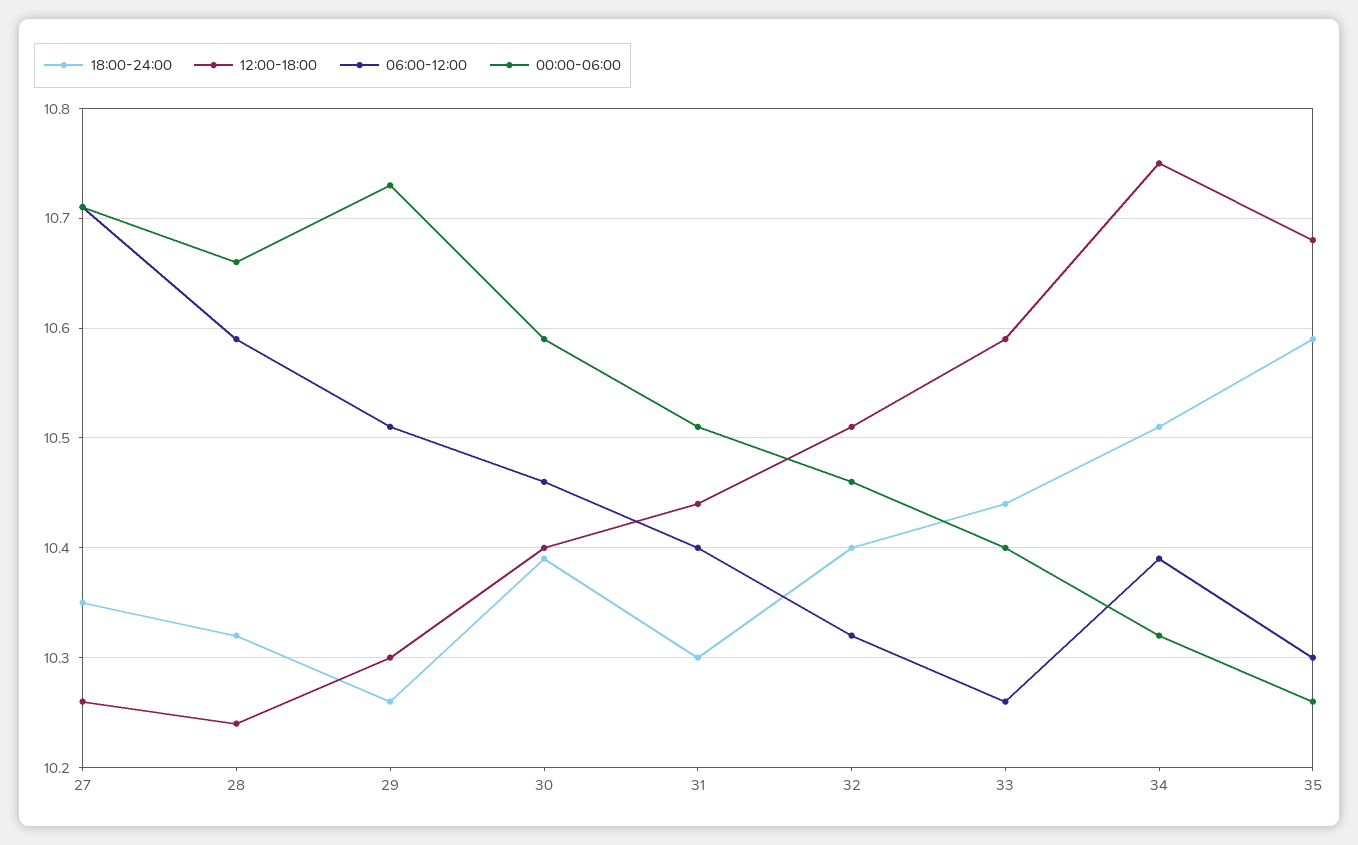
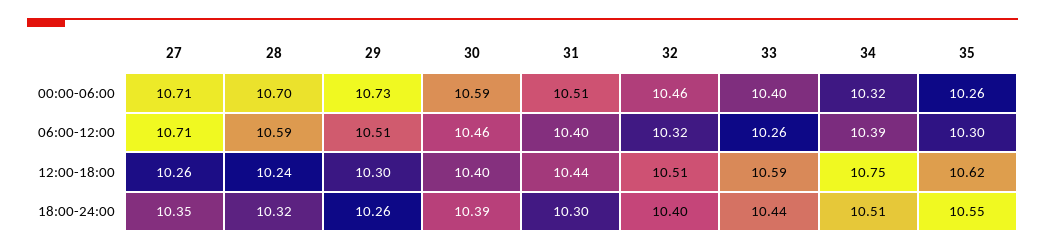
  {
    "18:00-24:00": {
      "27": 10.35,
      "28": 10.32,
      "29": 10.26,
      "30": 10.39,
      "31": 10.3,
      "32": 10.4,
      "33": 10.44,
      "34": 10.51,
-     "35": 10.59
+     "35": 10.55
    },
    "12:00-18:00": {
      "27": 10.26,
      "28": 10.24,
      "29": 10.3,
      "30": 10.4,
      "31": 10.44,
      "32": 10.51,
      "33": 10.59,
      "34": 10.75,
-     "35": 10.68
+     "35": 10.62
    },
    "06:00-12:00": {
      "27": 10.71,
      "28": 10.59,
      "29": 10.51,
      "30": 10.46,
      "31": 10.4,
      "32": 10.32,
      "33": 10.26,
      "34": 10.39,
      "35": 10.3
    },
    "00:00-06:00": {
      "27": 10.71,
-     "28": 10.66,
+     "28": 10.7,
      "29": 10.73,
      "30": 10.59,
      "31": 10.51,
      "32": 10.46,
      "33": 10.4,
      "34": 10.32,
      "35": 10.26
    }
  }

